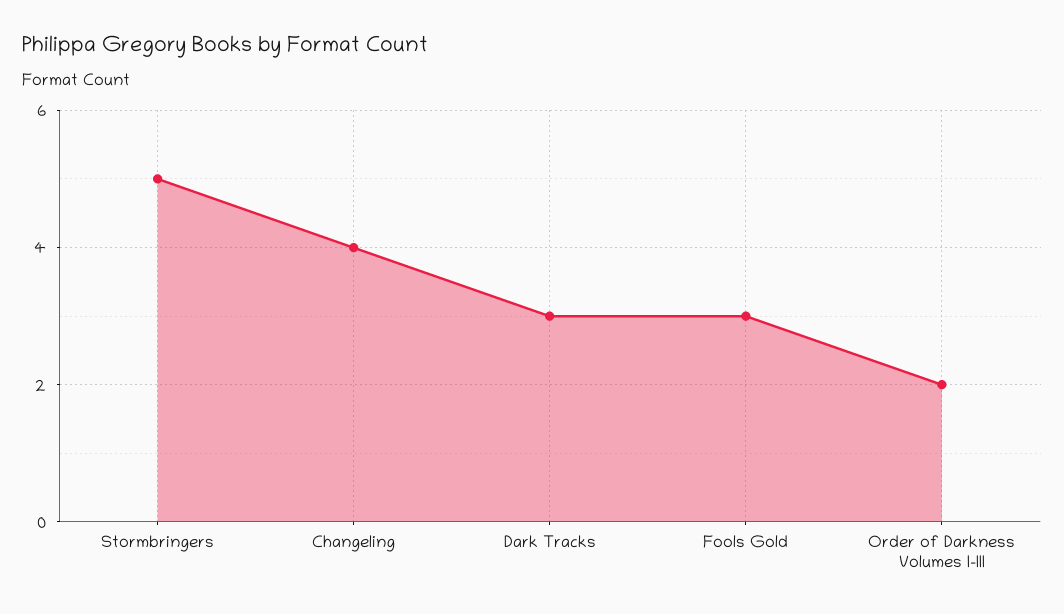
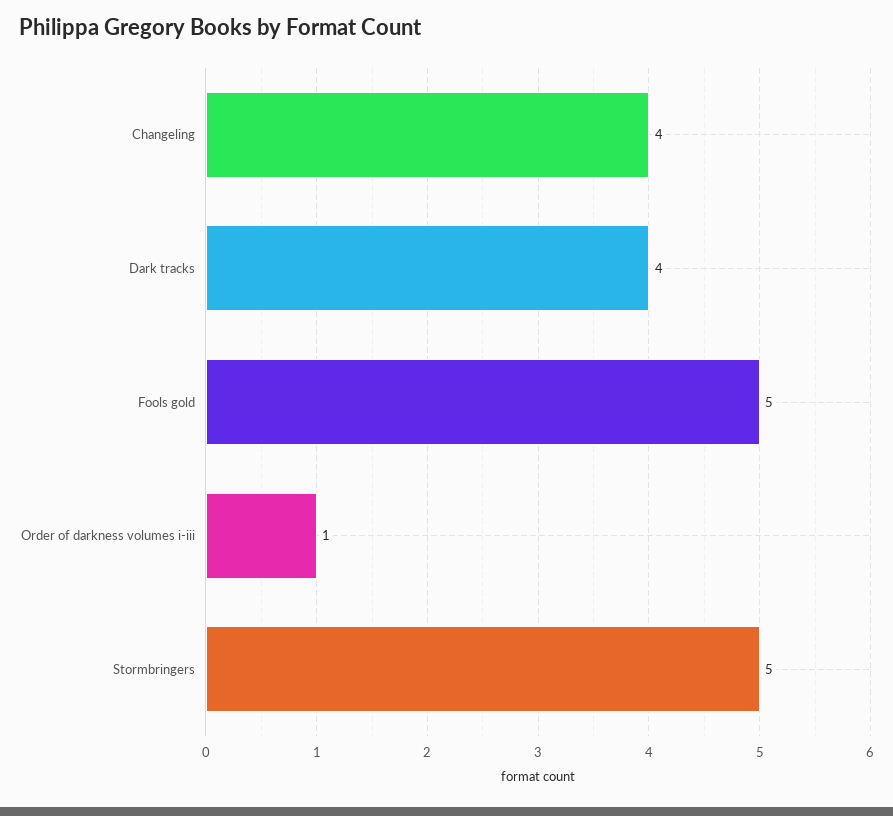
  {
    "Stormbringers": 5,
    "Changeling": 4,
-   "Dark Tracks": 3,
+   "Dark Tracks": 4,
-   "Fools Gold": 3,
+   "Fools Gold": 5,
-   "Order of Darkness Volumes I-III": 2
+   "Order of Darkness Volumes I-III": 1
  }

